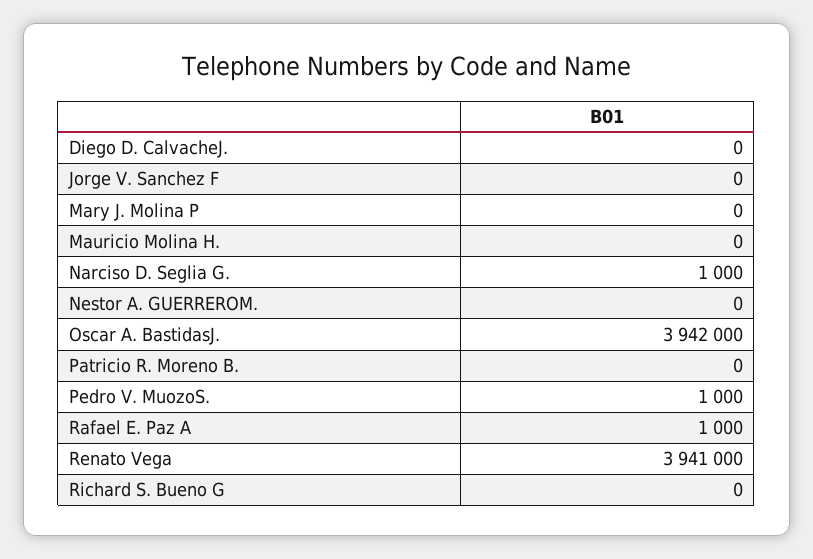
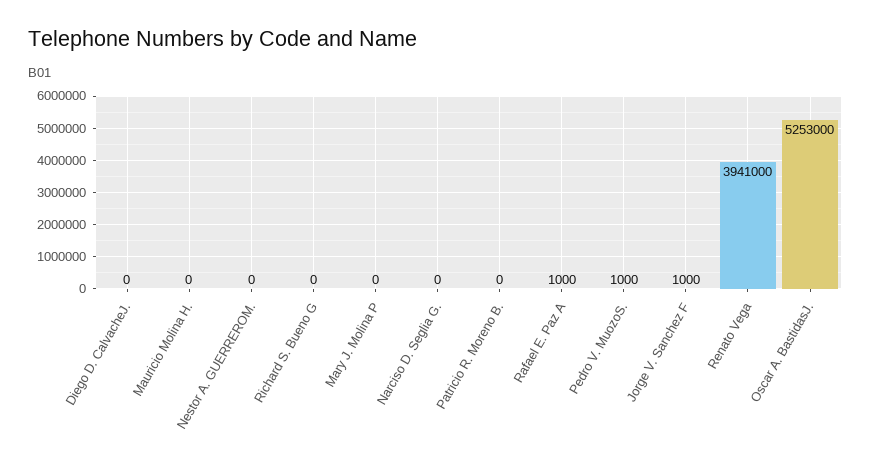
  {
    "Diego D. CalvacheJ.": 0,
-   "Jorge V. Sanchez F": 0,
+   "Jorge V. Sanchez F": 1000,
    "Mary J. Molina P": 0,
    "Mauricio Molina H.": 0,
-   "Narciso D. Seglia G.": 1000,
+   "Narciso D. Seglia G.": 0,
    "Nestor A. GUERREROM.": 0,
-   "Oscar A. BastidasJ.": 3942000,
+   "Oscar A. BastidasJ.": 5253000,
    "Patricio R. Moreno B.": 0,
    "Pedro V. MuozoS.": 1000,
    "Rafael E. Paz A": 1000,
    "Renato Vega": 3941000,
    "Richard S. Bueno G": 0
  }

